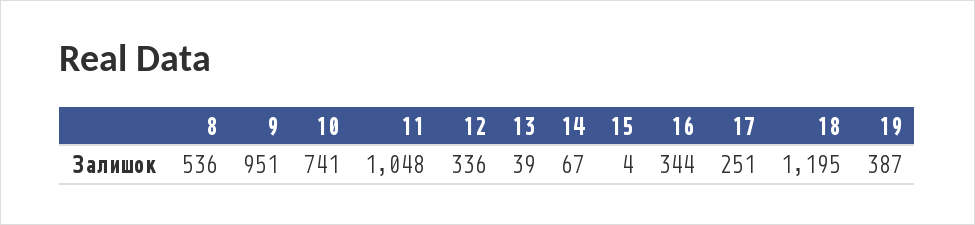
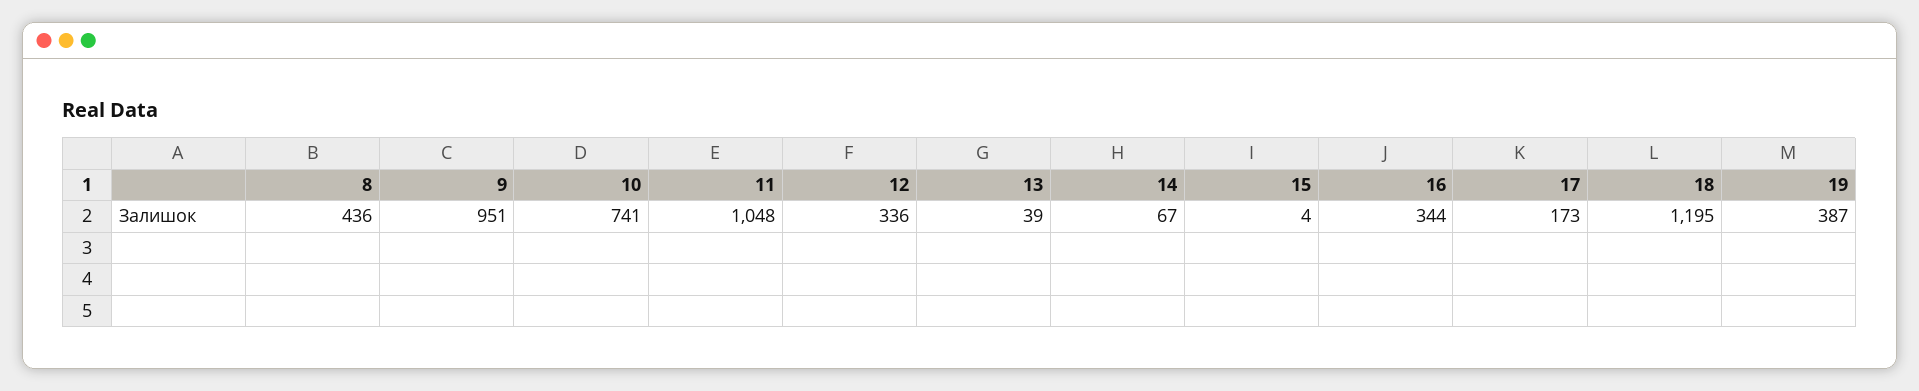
  {
-   "8": 536,
+   "8": 436,
    "9": 951,
    "10": 741,
    "11": 1048,
    "12": 336,
    "13": 39,
    "14": 67,
    "15": 4,
    "16": 344,
-   "17": 251,
+   "17": 173,
    "18": 1195,
    "19": 387
  }

